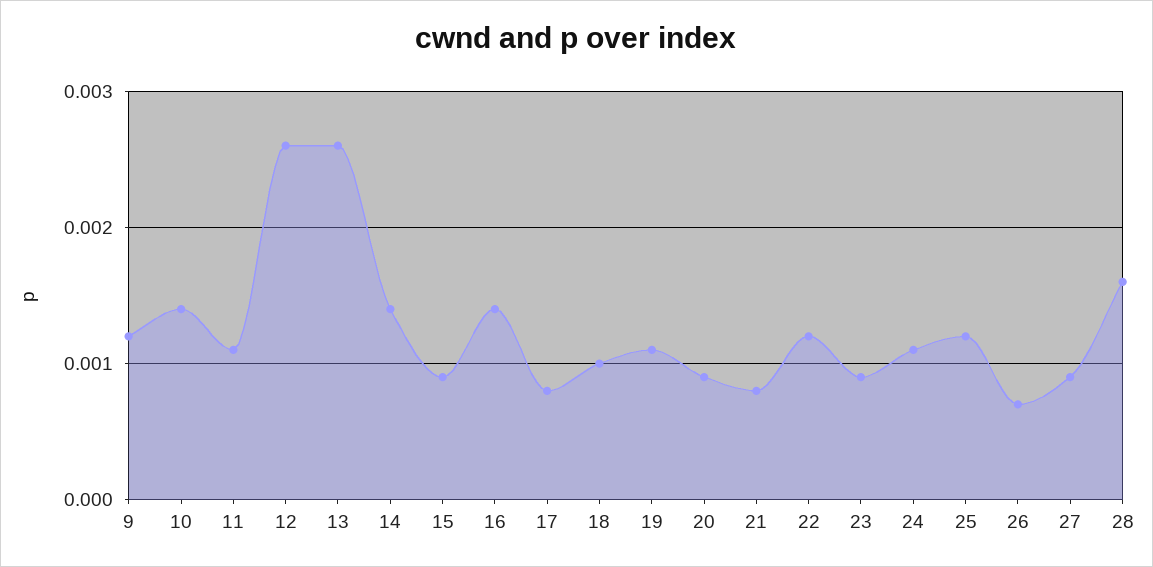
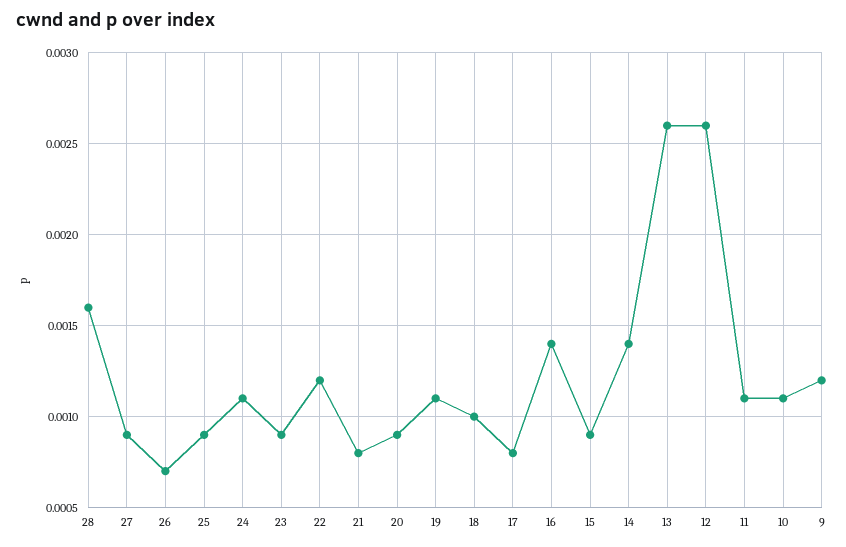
  {
    "9": 0.0012,
-   "10": 0.0014,
+   "10": 0.0011,
    "11": 0.0011,
    "12": 0.0026,
    "13": 0.0026,
    "14": 0.0014,
    "15": 0.0009,
    "16": 0.0014,
    "17": 0.0008,
    "18": 0.001,
    "19": 0.0011,
    "20": 0.0009,
    "21": 0.0008,
    "22": 0.0012,
    "23": 0.0009,
    "24": 0.0011,
-   "25": 0.0012,
+   "25": 0.0009,
    "26": 0.0007,
    "27": 0.0009,
    "28": 0.0016
  }

